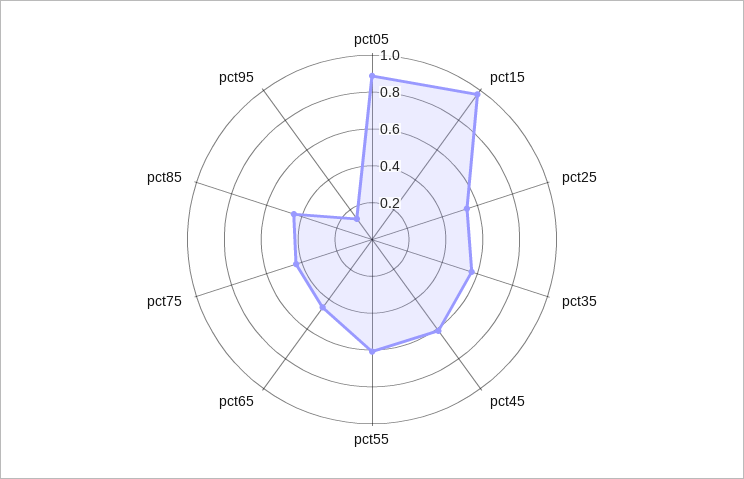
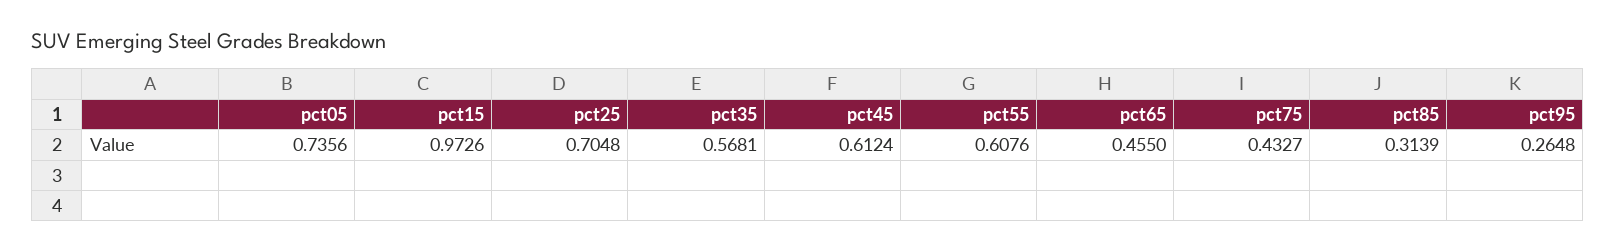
  {
-   "pct05": 0.9,
+   "pct05": 0.7356,
    "pct15": 0.9726,
-   "pct25": 0.55,
+   "pct25": 0.7048,
    "pct35": 0.5681,
    "pct45": 0.6124,
    "pct55": 0.6076,
    "pct65": 0.455,
    "pct75": 0.4327,
-   "pct85": 0.45,
+   "pct85": 0.3139,
-   "pct95": 0.15
+   "pct95": 0.2648
  }

